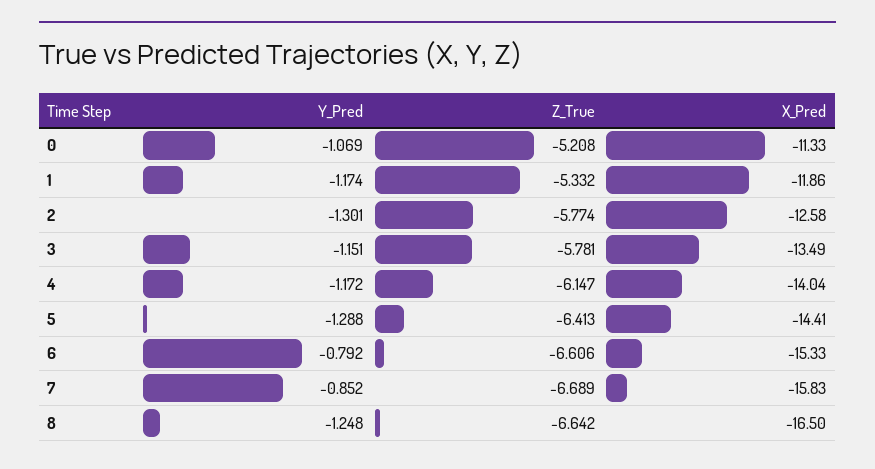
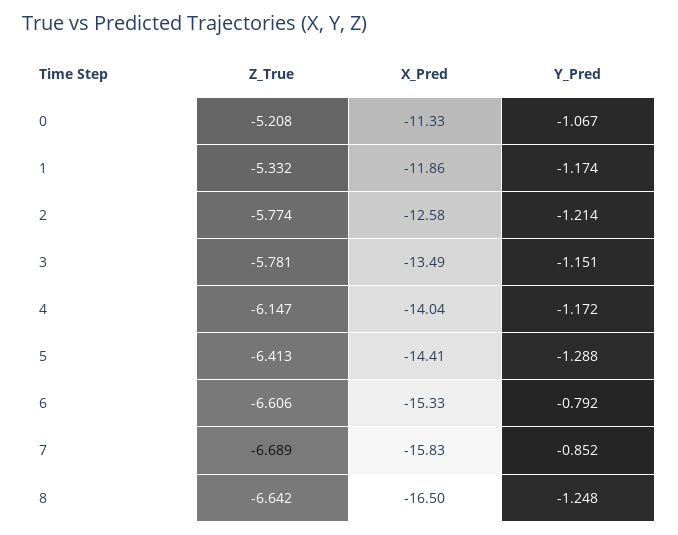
  {
    "Y_Pred": {
-     "0": -1.069,
+     "0": -1.067,
      "1": -1.174,
-     "2": -1.301,
+     "2": -1.214,
      "3": -1.151,
      "4": -1.172,
      "5": -1.288,
      "6": -0.792,
      "7": -0.852,
      "8": -1.248
    },
    "Z_True": {
      "0": -5.208,
      "1": -5.332,
      "2": -5.774,
      "3": -5.781,
      "4": -6.147,
      "5": -6.413,
      "6": -6.606,
      "7": -6.689,
      "8": -6.642
    },
    "X_Pred": {
      "0": -11.33,
      "1": -11.86,
      "2": -12.58,
      "3": -13.49,
      "4": -14.04,
      "5": -14.41,
      "6": -15.33,
      "7": -15.83,
      "8": -16.5
    }
  }

